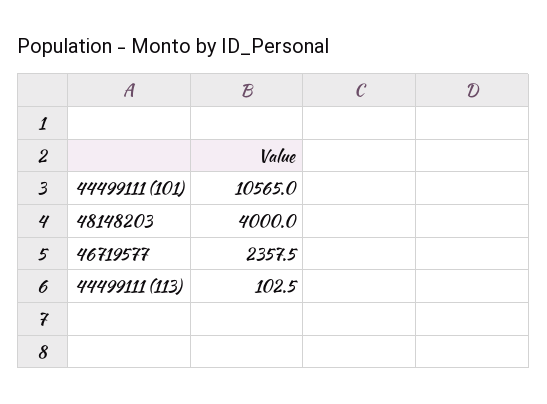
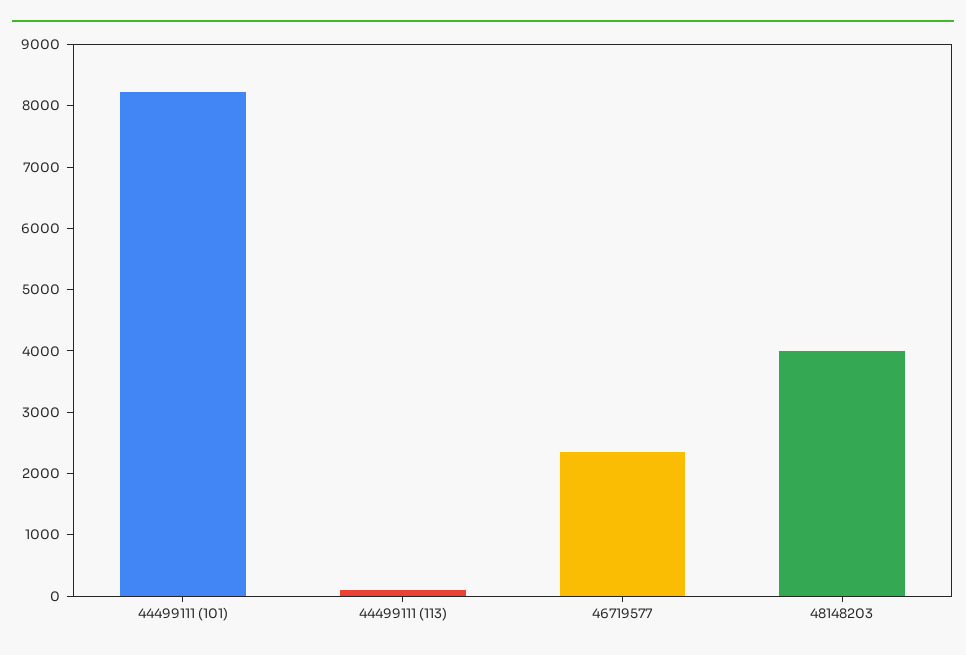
  {
-   "44499111 (101)": 10565,
+   "44499111 (101)": 8200,
    "48148203": 4000,
    "46719577": 2357.5,
    "44499111 (113)": 102.5
  }

